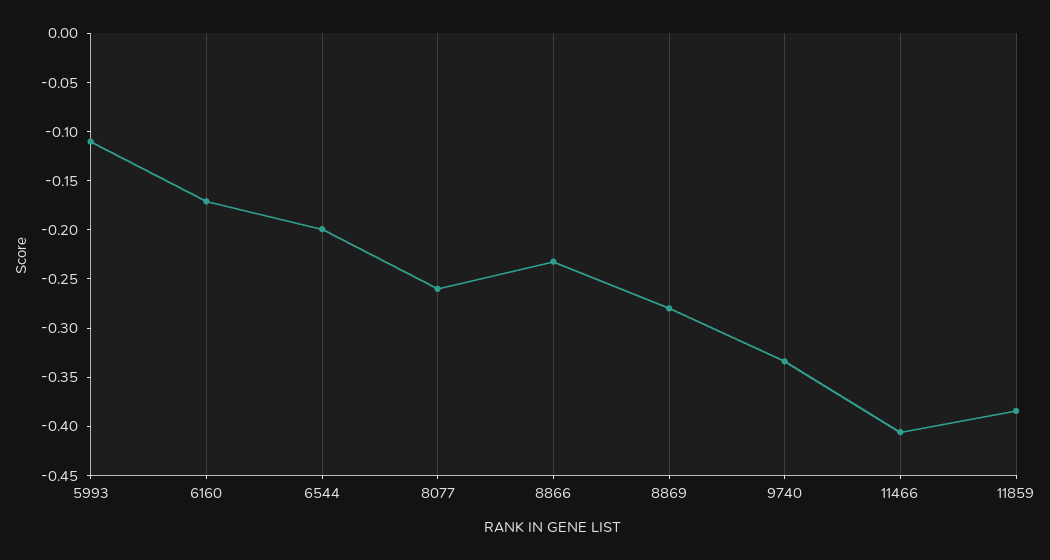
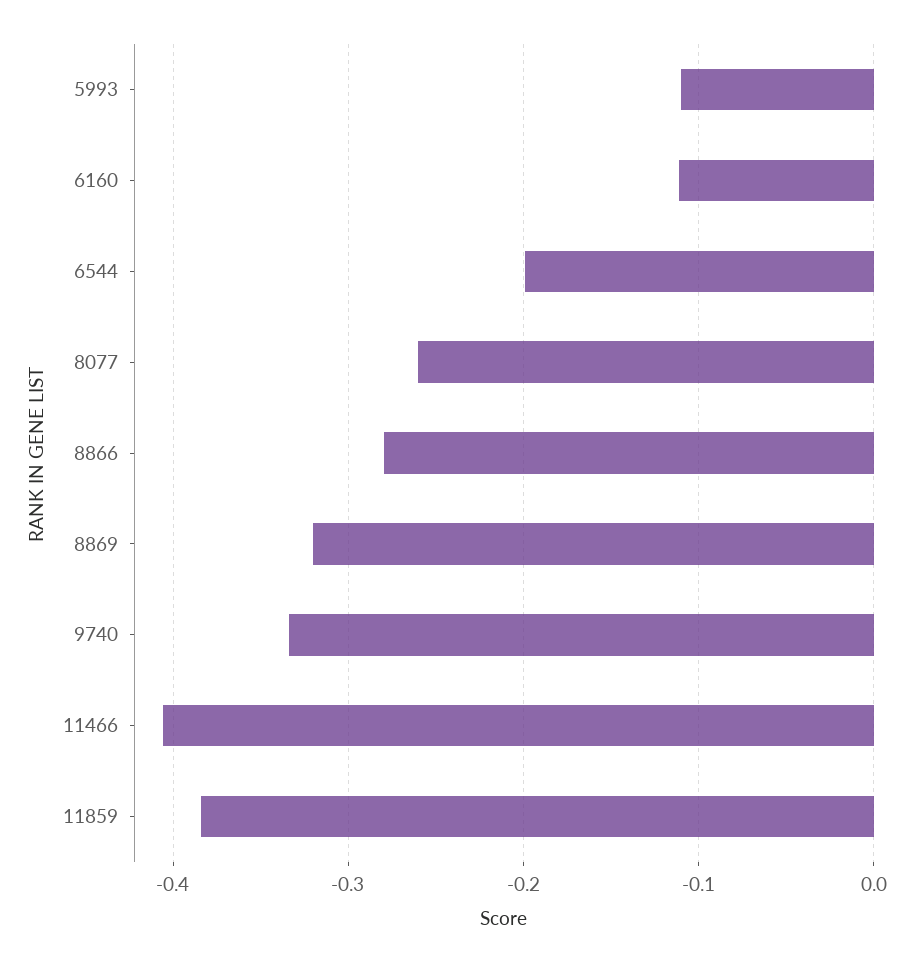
  {
    "5993": -0.11,
-   "6160": -0.17,
+   "6160": -0.11,
    "6544": -0.2,
    "8077": -0.26,
-   "8866": -0.23,
+   "8866": -0.28,
-   "8869": -0.28,
+   "8869": -0.32,
    "9740": -0.33,
    "11466": -0.41,
    "11859": -0.38
  }

